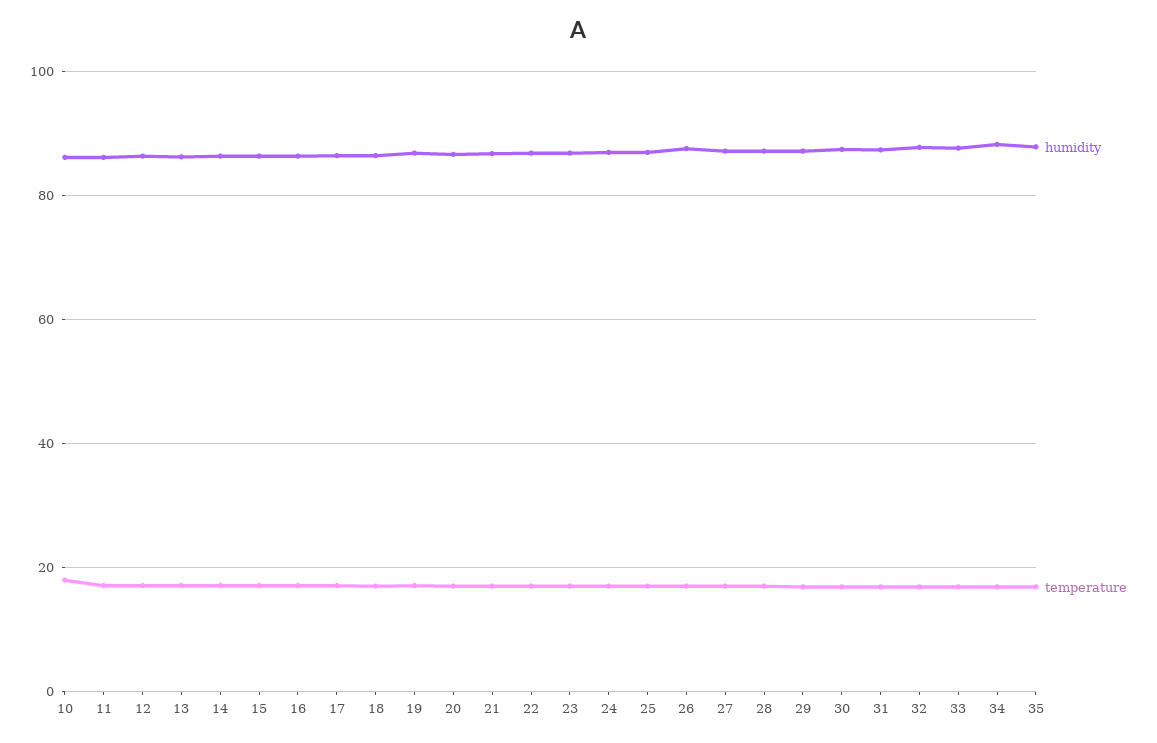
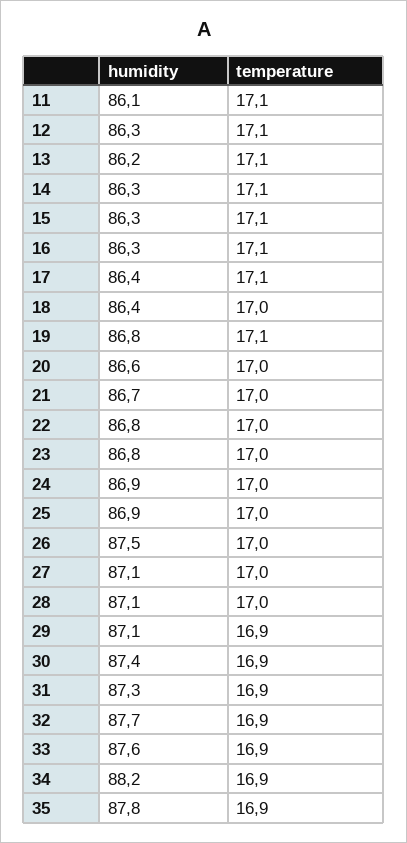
  {
    "humidity": {
-     "10": 86,
      "11": 86.1,
      "12": 86.3,
      "13": 86.2,
      "14": 86.3,
      "15": 86.3,
      "16": 86.3,
      "17": 86.4,
      "18": 86.4,
      "19": 86.8,
      "20": 86.6,
      "21": 86.7,
      "22": 86.8,
      "23": 86.8,
      "24": 86.9,
      "25": 86.9,
      "26": 87.5,
      "27": 87.1,
      "28": 87.1,
      "29": 87.1,
      "30": 87.4,
      "31": 87.3,
      "32": 87.7,
      "33": 87.6,
      "34": 88.2,
      "35": 87.8
    },
    "temperature": {
-     "10": 18,
      "11": 17.1,
      "12": 17.1,
      "13": 17.1,
      "14": 17.1,
      "15": 17.1,
      "16": 17.1,
      "17": 17.1,
      "18": 17,
      "19": 17.1,
      "20": 17,
      "21": 17,
      "22": 17,
      "23": 17,
      "24": 17,
      "25": 17,
      "26": 17,
      "27": 17,
      "28": 17,
      "29": 16.9,
      "30": 16.9,
      "31": 16.9,
      "32": 16.9,
      "33": 16.9,
      "34": 16.9,
      "35": 16.9
    }
  }

